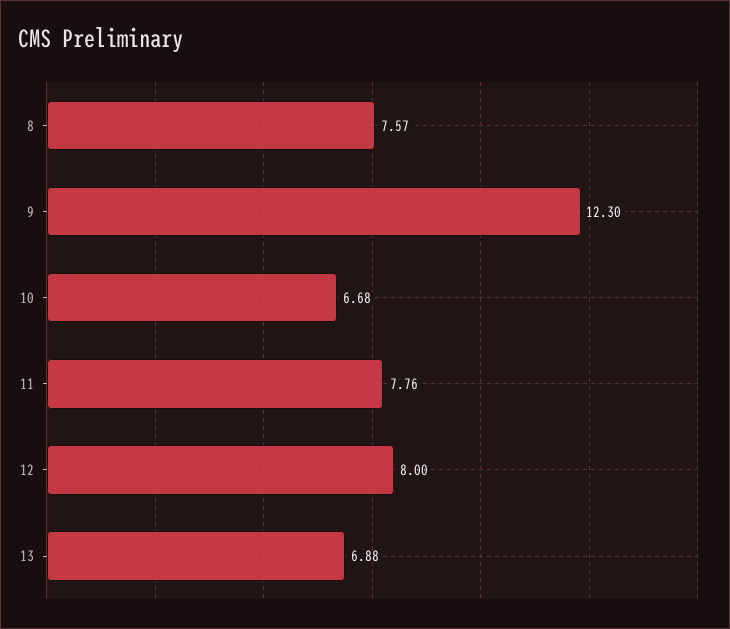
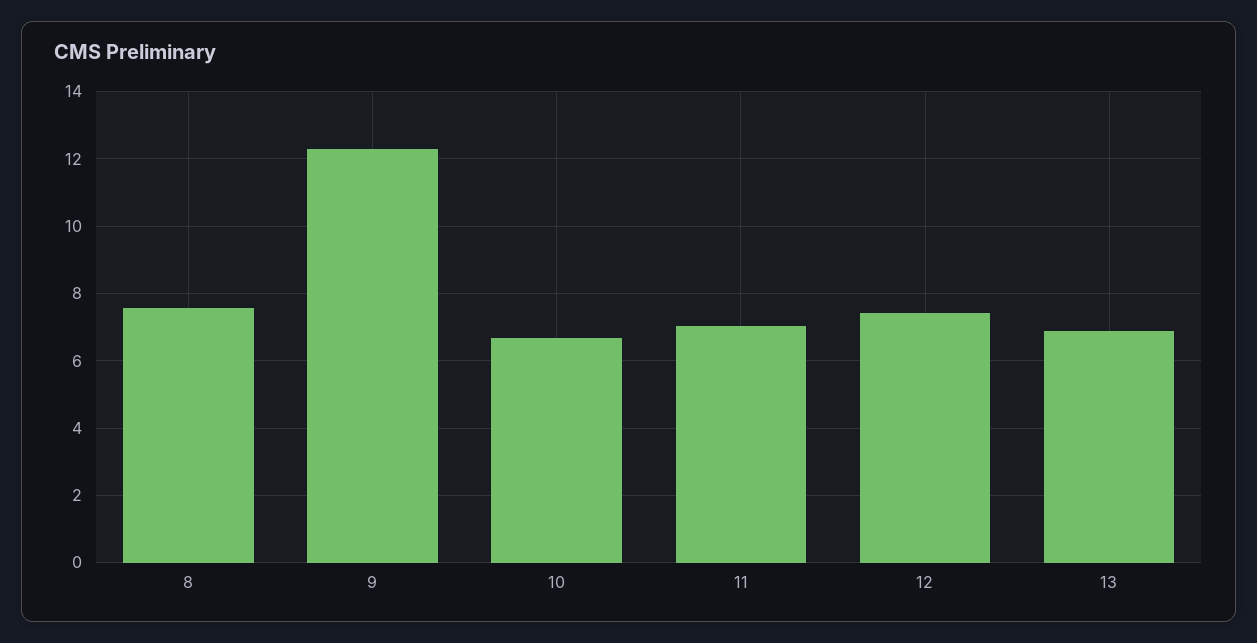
  {
    "8": 7.57,
    "9": 12.3,
    "10": 6.68,
-   "11": 7.76,
+   "11": 7,
-   "12": 8,
+   "12": 7.4,
    "13": 6.88
  }

